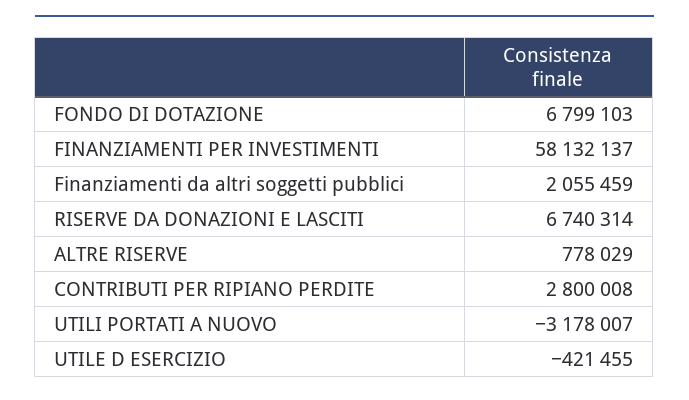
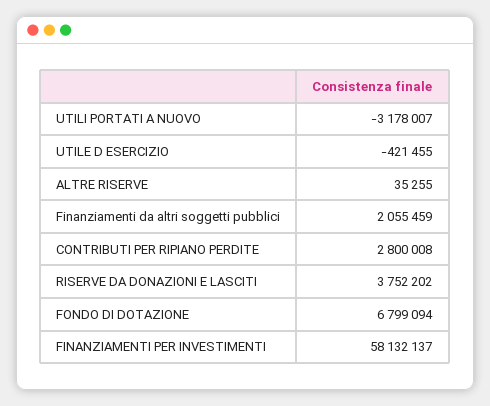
  {
-   "FONDO DI DOTAZIONE": 6799103,
+   "FONDO DI DOTAZIONE": 6799094,
    "FINANZIAMENTI PER INVESTIMENTI": 58132137,
    "Finanziamenti da altri soggetti pubblici": 2055459,
-   "RISERVE DA DONAZIONI E LASCITI": 6740314,
+   "RISERVE DA DONAZIONI E LASCITI": 3752202,
-   "ALTRE RISERVE": 778029,
+   "ALTRE RISERVE": 35255,
    "CONTRIBUTI PER RIPIANO PERDITE": 2800008,
    "UTILI PORTATI A NUOVO": -3178007,
    "UTILE D ESERCIZIO": -421455
  }

